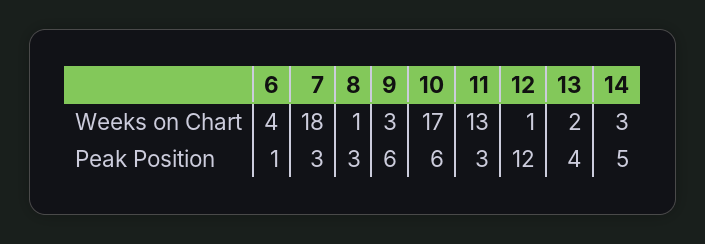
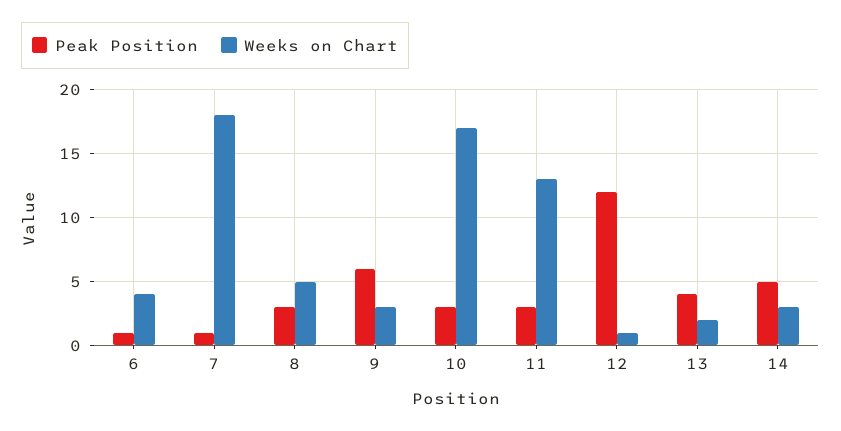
  {
    "Weeks on Chart": {
      "6": 4,
      "7": 18,
-     "8": 1,
+     "8": 5,
      "9": 3,
      "10": 17,
      "11": 13,
      "12": 1,
      "13": 2,
      "14": 3
    },
    "Peak Position": {
      "6": 1,
-     "7": 3,
+     "7": 1,
      "8": 3,
      "9": 6,
-     "10": 6,
+     "10": 3,
      "11": 3,
      "12": 12,
      "13": 4,
      "14": 5
    }
  }

